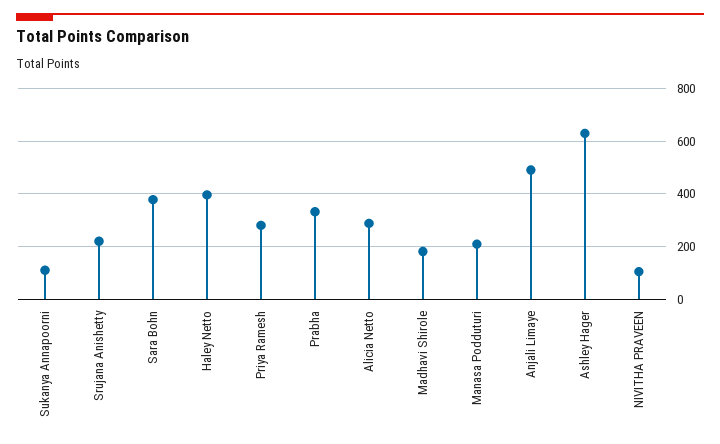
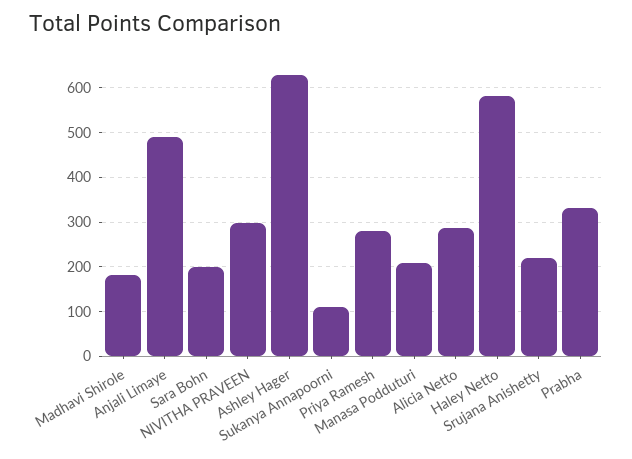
  {
    "Sukanya Annapoorni": 120,
    "Srujana Anishetty": 220,
-   "Sara Bohn": 375,
+   "Sara Bohn": 200,
-   "Haley Netto": 400,
+   "Haley Netto": 580,
    "Priya Ramesh": 280,
    "Prabha": 340,
    "Alicia Netto": 280,
    "Madhavi Shirole": 180,
    "Manasa Podduturi": 200,
    "Anjali Limaye": 500,
    "Ashley Hager": 620,
-   "NIVITHA PRAVEEN": 100
+   "NIVITHA PRAVEEN": 300
  }

